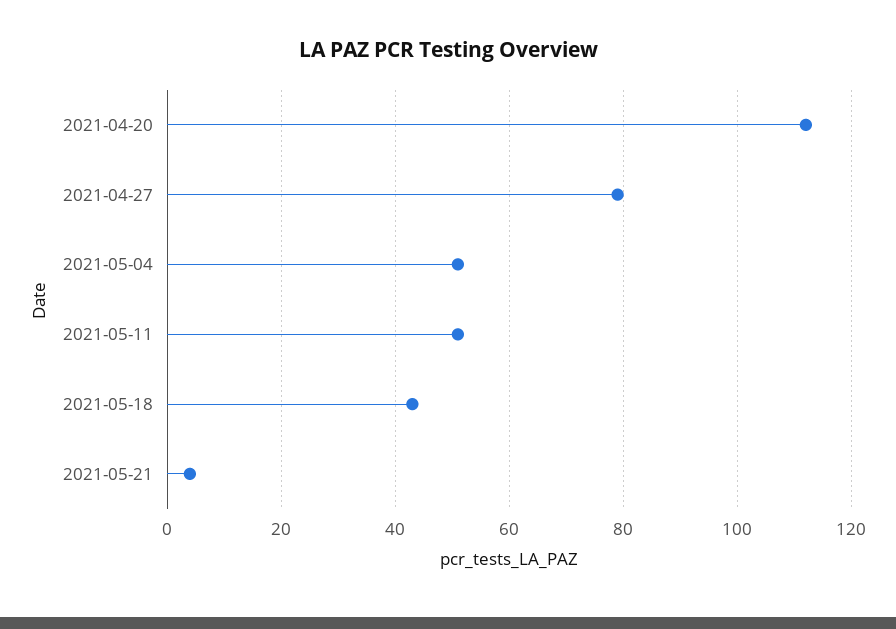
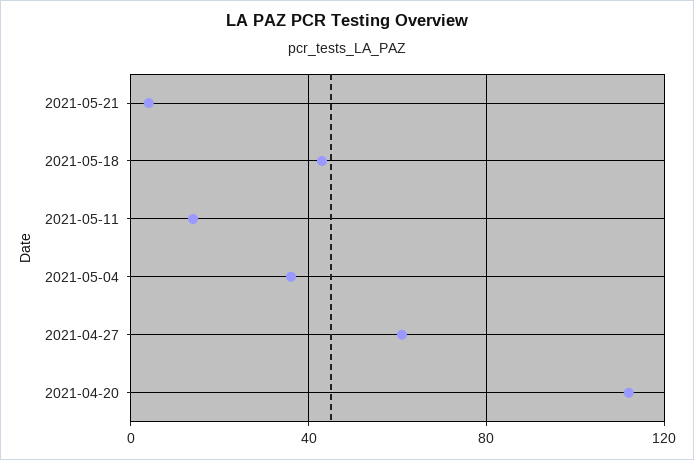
  {
    "2021-04-20": 110,
-   "2021-04-27": 80,
+   "2021-04-27": 60,
-   "2021-05-04": 50,
+   "2021-05-04": 35,
-   "2021-05-11": 50,
+   "2021-05-11": 15,
    "2021-05-18": 45,
    "2021-05-21": 5
  }

